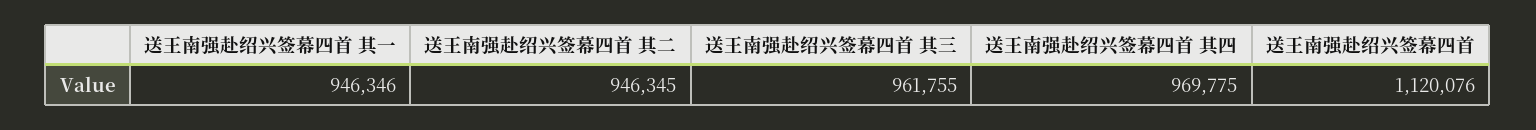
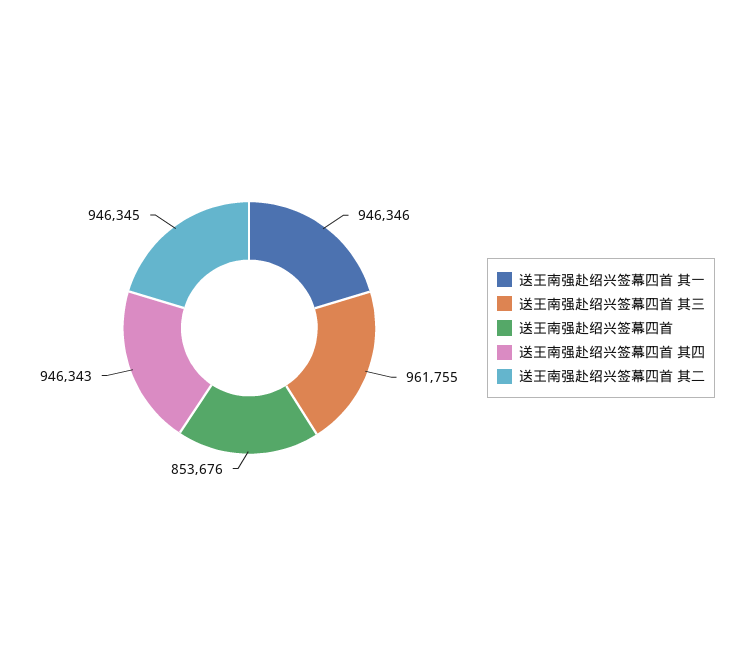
  {
    "送王南强赴绍兴签幕四首 其一": 946346,
    "送王南强赴绍兴签幕四首 其二": 946345,
    "送王南强赴绍兴签幕四首 其三": 961755,
-   "送王南强赴绍兴签幕四首 其四": 969775,
+   "送王南强赴绍兴签幕四首 其四": 946343,
-   "送王南强赴绍兴签幕四首": 1120076
+   "送王南强赴绍兴签幕四首": 853676
  }

